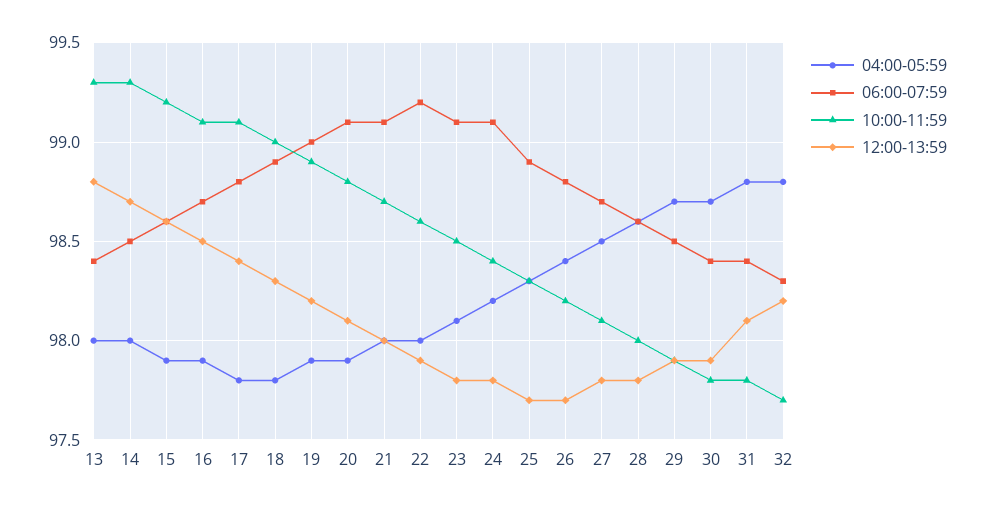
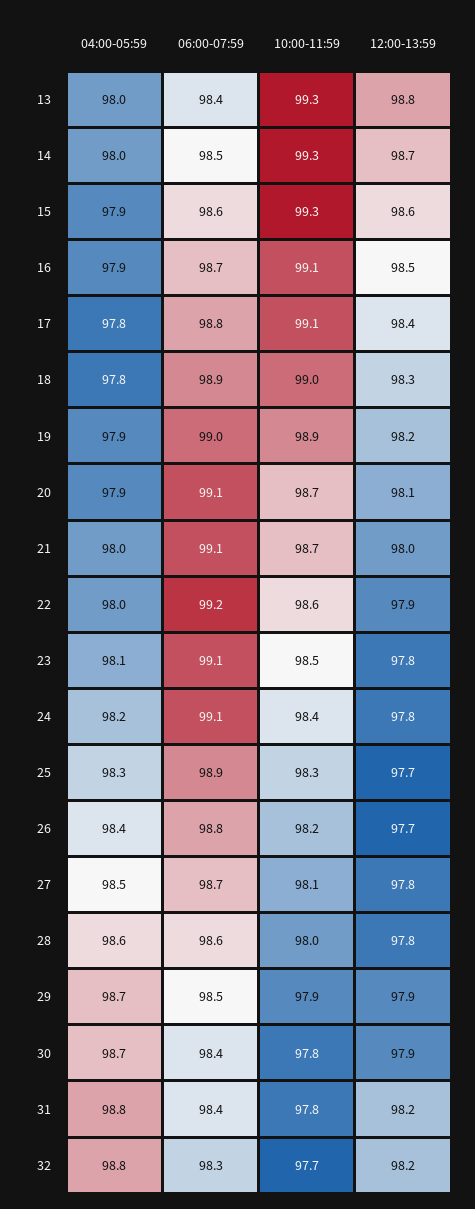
  {
    "04:00-05:59": {
      "13": 98,
      "14": 98,
      "15": 97.9,
      "16": 97.9,
      "17": 97.8,
      "18": 97.8,
      "19": 97.9,
      "20": 97.9,
      "21": 98,
      "22": 98,
      "23": 98.1,
      "24": 98.2,
      "25": 98.3,
      "26": 98.4,
      "27": 98.5,
      "28": 98.6,
      "29": 98.7,
      "30": 98.7,
      "31": 98.8,
      "32": 98.8
    },
    "06:00-07:59": {
      "13": 98.4,
      "14": 98.5,
      "15": 98.6,
      "16": 98.7,
      "17": 98.8,
      "18": 98.9,
      "19": 99,
      "20": 99.1,
      "21": 99.1,
      "22": 99.2,
      "23": 99.1,
      "24": 99.1,
      "25": 98.9,
      "26": 98.8,
      "27": 98.7,
      "28": 98.6,
      "29": 98.5,
      "30": 98.4,
      "31": 98.4,
      "32": 98.3
    },
    "10:00-11:59": {
      "13": 99.3,
      "14": 99.3,
-     "15": 99.2,
+     "15": 99.3,
      "16": 99.1,
      "17": 99.1,
      "18": 99,
      "19": 98.9,
-     "20": 98.8,
+     "20": 98.7,
      "21": 98.7,
      "22": 98.6,
      "23": 98.5,
      "24": 98.4,
      "25": 98.3,
      "26": 98.2,
      "27": 98.1,
      "28": 98,
      "29": 97.9,
      "30": 97.8,
      "31": 97.8,
      "32": 97.7
    },
    "12:00-13:59": {
      "13": 98.8,
      "14": 98.7,
      "15": 98.6,
      "16": 98.5,
      "17": 98.4,
      "18": 98.3,
      "19": 98.2,
      "20": 98.1,
      "21": 98,
      "22": 97.9,
      "23": 97.8,
      "24": 97.8,
      "25": 97.7,
      "26": 97.7,
      "27": 97.8,
      "28": 97.8,
      "29": 97.9,
      "30": 97.9,
-     "31": 98.1,
+     "31": 98.2,
      "32": 98.2
    }
  }

